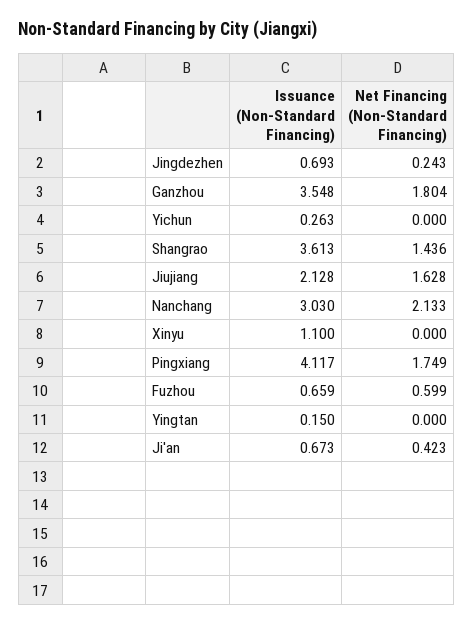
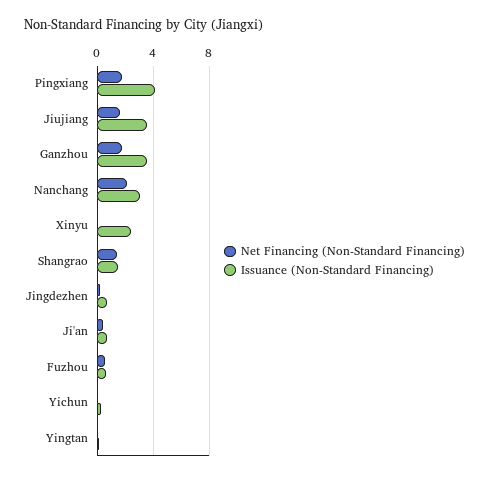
  {
    "Issuance (Non-Standard Financing)": {
      "Jingdezhen": 0.693,
      "Ganzhou": 3.548,
      "Yichun": 0.263,
-     "Shangrao": 3.613,
+     "Shangrao": 1.5,
-     "Jiujiang": 2.128,
+     "Jiujiang": 3.5,
      "Nanchang": 3.03,
-     "Xinyu": 1.1,
+     "Xinyu": 2.5,
      "Pingxiang": 4.117,
      "Fuzhou": 0.659,
      "Yingtan": 0.15,
      "Ji'an": 0.673
    },
    "Net Financing (Non-Standard Financing)": {
      "Jingdezhen": 0.243,
      "Ganzhou": 1.804,
      "Yichun": 0,
      "Shangrao": 1.436,
      "Jiujiang": 1.628,
      "Nanchang": 2.133,
      "Xinyu": 0,
      "Pingxiang": 1.749,
      "Fuzhou": 0.599,
      "Yingtan": 0,
      "Ji'an": 0.423
    }
  }

